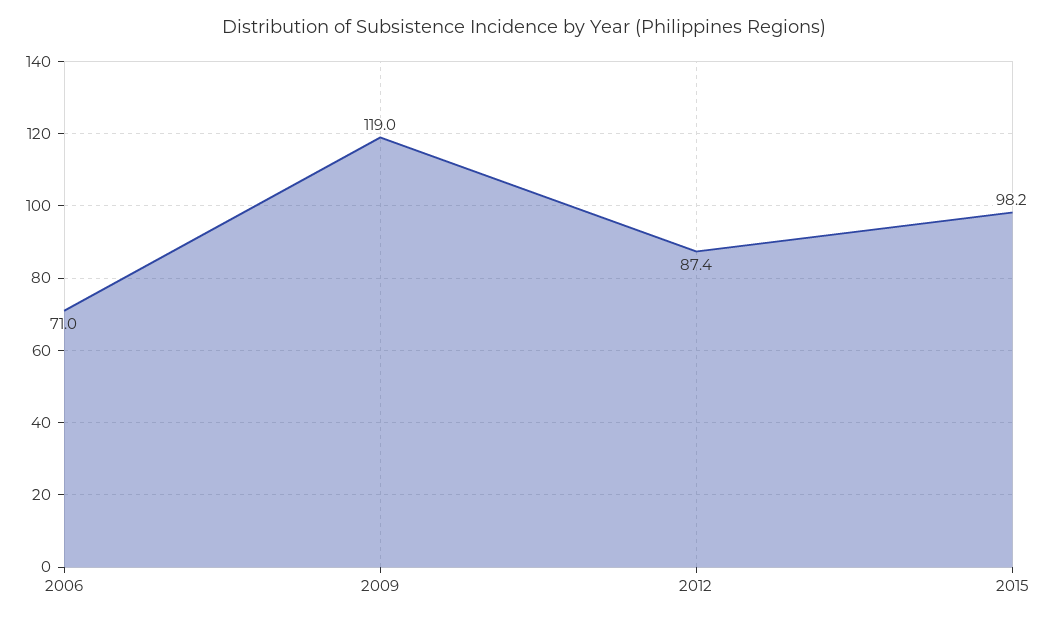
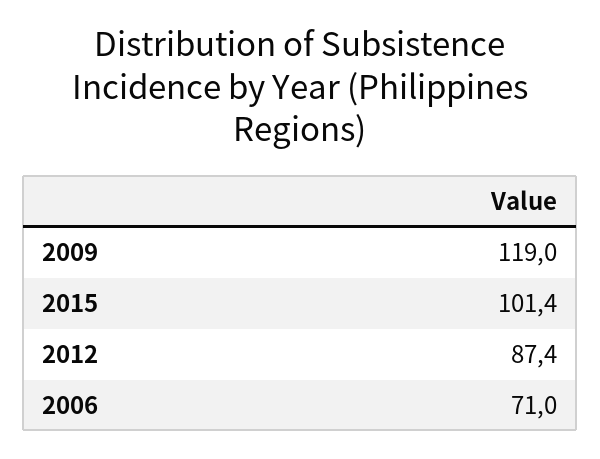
  {
    "2006": 71,
    "2009": 119,
    "2012": 87.4,
-   "2015": 98.2
+   "2015": 101.4
  }

